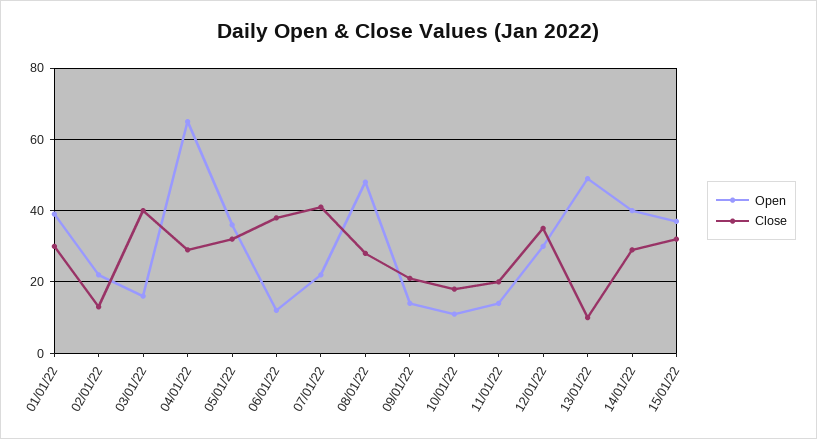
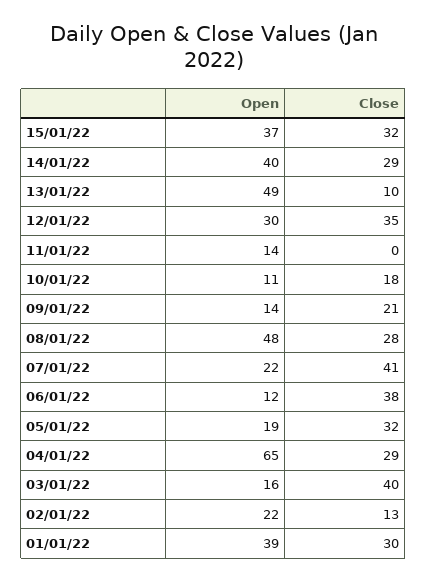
  {
    "Open": {
      "01/01/22": 39,
      "02/01/22": 22,
      "03/01/22": 16,
      "04/01/22": 65,
-     "05/01/22": 35,
+     "05/01/22": 19,
      "06/01/22": 12,
      "07/01/22": 22,
      "08/01/22": 48,
      "09/01/22": 14,
      "10/01/22": 11,
      "11/01/22": 14,
      "12/01/22": 30,
      "13/01/22": 49,
      "14/01/22": 40,
      "15/01/22": 37
    },
    "Close": {
      "01/01/22": 30,
      "02/01/22": 13,
      "03/01/22": 40,
      "04/01/22": 29,
      "05/01/22": 32,
      "06/01/22": 38,
      "07/01/22": 41,
      "08/01/22": 28,
      "09/01/22": 21,
      "10/01/22": 18,
-     "11/01/22": 20,
+     "11/01/22": 0,
      "12/01/22": 35,
      "13/01/22": 10,
      "14/01/22": 29,
      "15/01/22": 32
    }
  }

